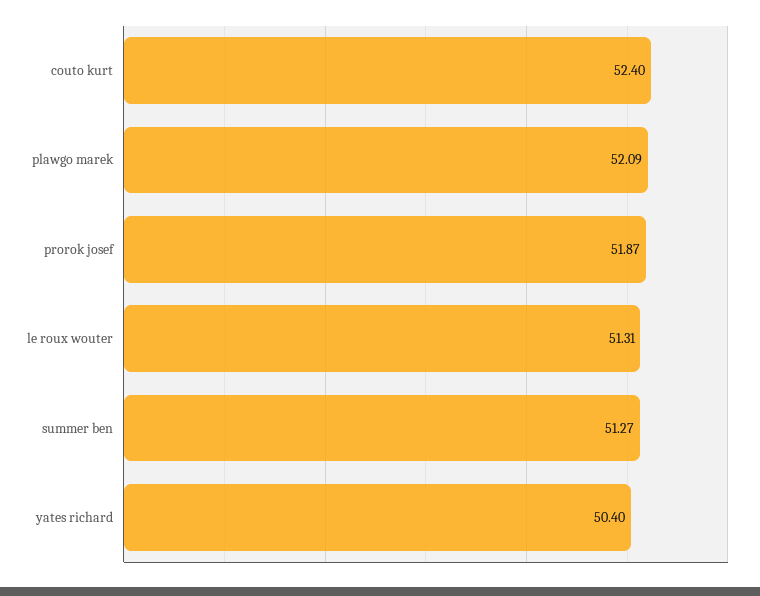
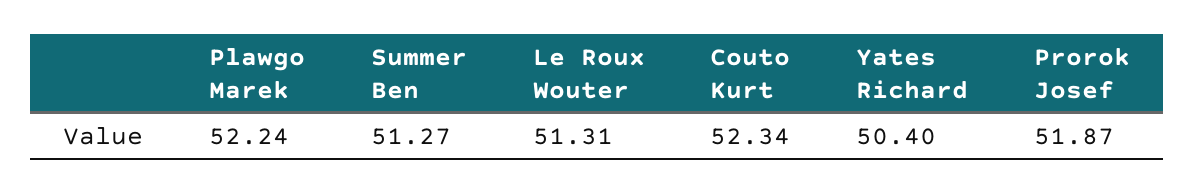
  {
-   "couto kurt": 52.4,
+   "couto kurt": 52.34,
-   "plawgo marek": 52.09,
+   "plawgo marek": 52.24,
    "prorok josef": 51.87,
    "le roux wouter": 51.31,
    "summer ben": 51.27,
    "yates richard": 50.4
  }

